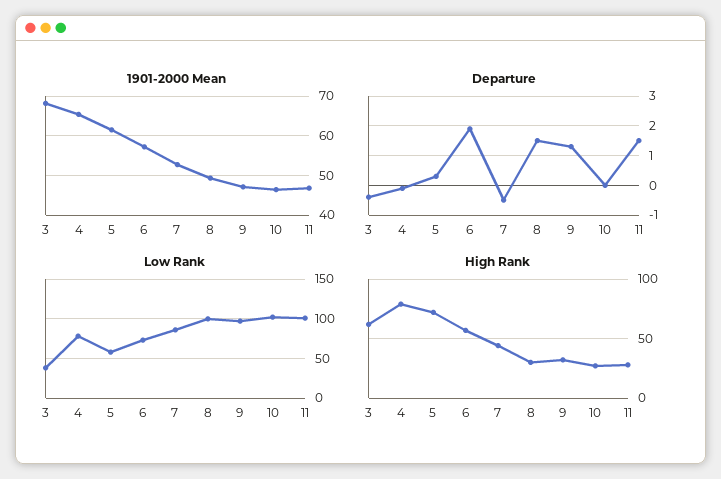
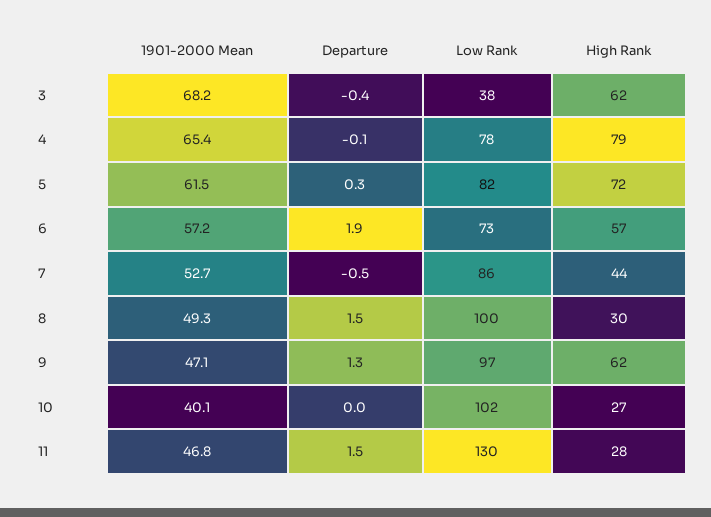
  {
    "1901-2000 Mean": {
      "3": 68.2,
      "4": 65.4,
      "5": 61.5,
      "6": 57.2,
      "7": 52.7,
      "8": 49.3,
      "9": 47.1,
-     "10": 46,
+     "10": 40.1,
      "11": 46.8
    },
    "Departure": {
      "3": -0.4,
      "4": -0.1,
      "5": 0.3,
      "6": 1.9,
      "7": -0.5,
      "8": 1.5,
      "9": 1.3,
      "10": 0,
      "11": 1.5
    },
    "Low Rank": {
      "3": 38,
      "4": 78,
-     "5": 60,
+     "5": 82,
      "6": 73,
      "7": 86,
      "8": 100,
      "9": 97,
      "10": 102,
-     "11": 100
+     "11": 130
    },
    "High Rank": {
      "3": 62,
      "4": 79,
      "5": 72,
      "6": 57,
      "7": 44,
      "8": 30,
-     "9": 30,
+     "9": 62,
      "10": 27,
      "11": 28
    }
  }

